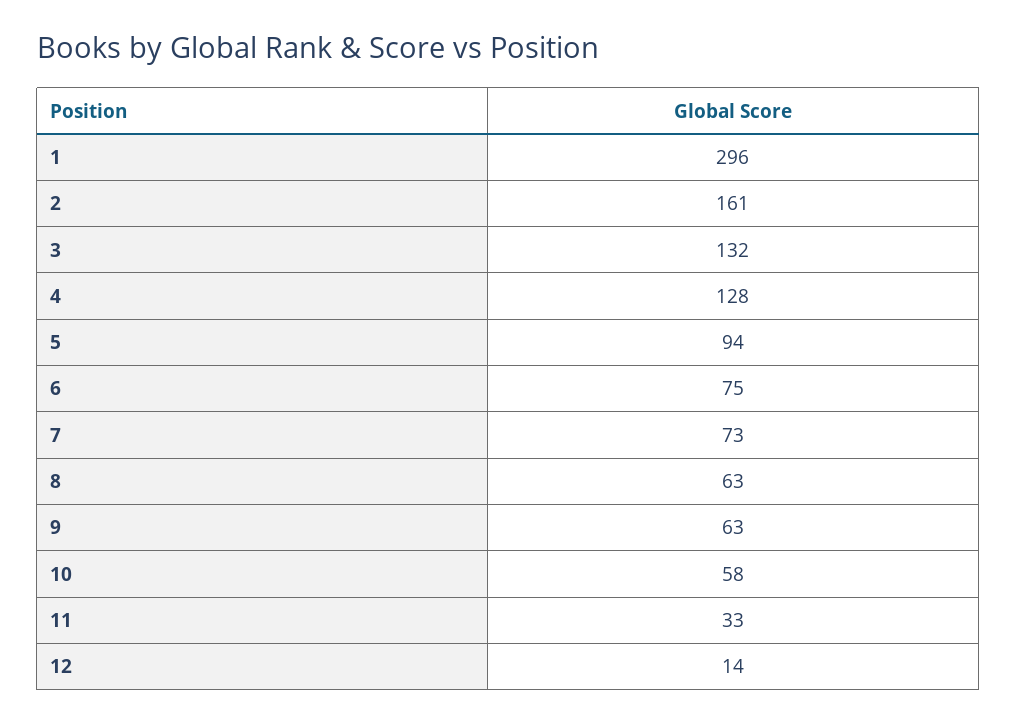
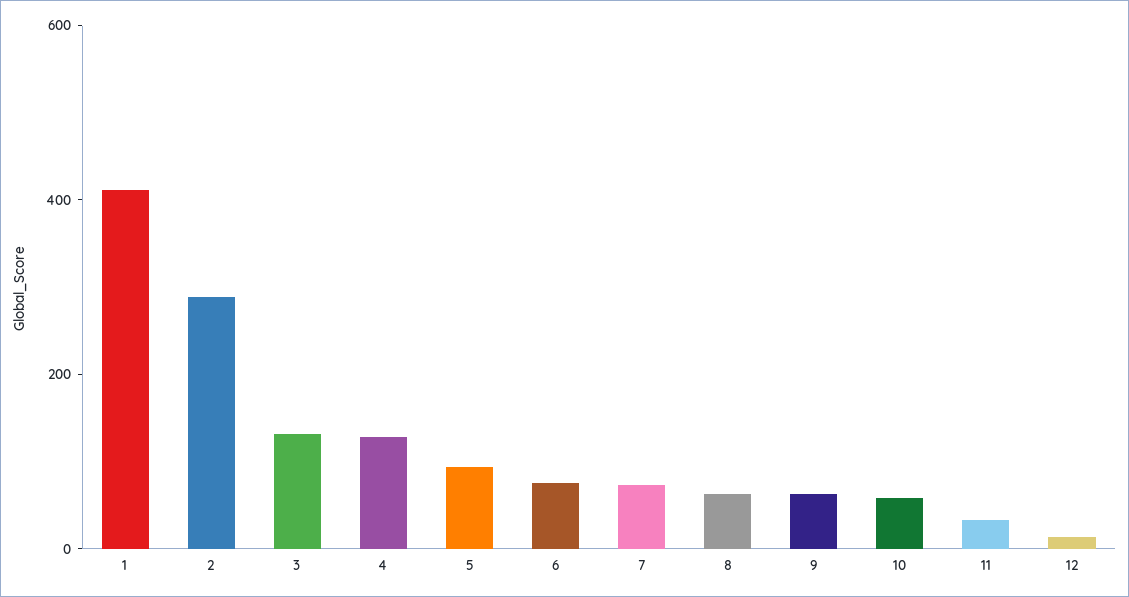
  {
-   "1": 296,
+   "1": 400,
-   "2": 161,
+   "2": 300,
    "3": 132,
    "4": 128,
    "5": 94,
    "6": 75,
    "7": 73,
    "8": 63,
    "9": 63,
    "10": 58,
    "11": 33,
    "12": 14
  }

